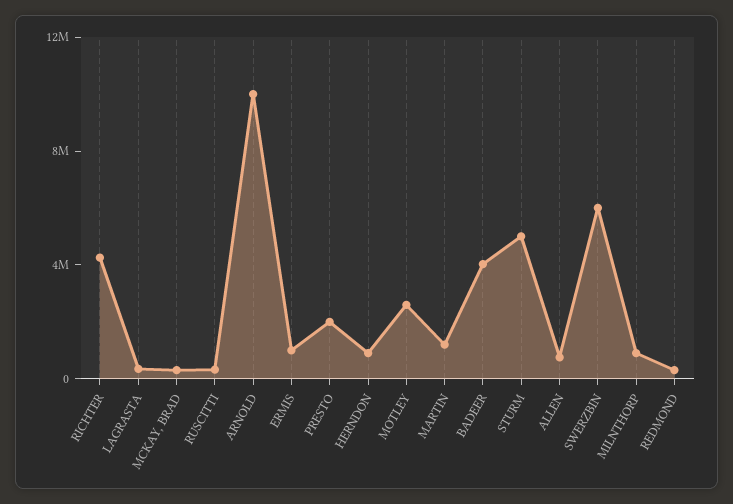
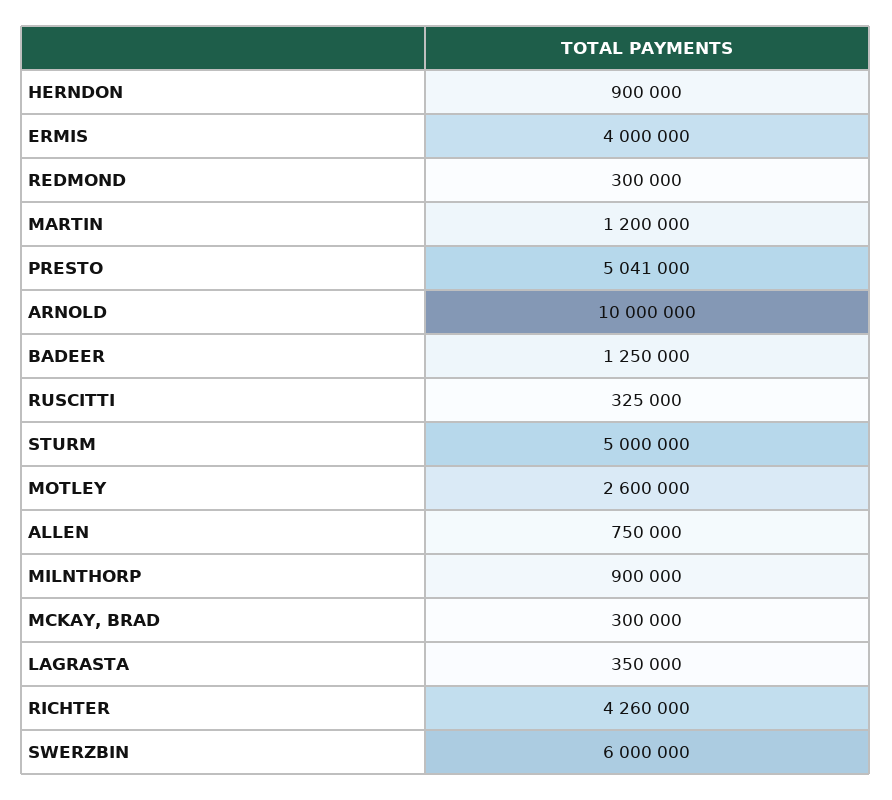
  {
    "RICHTER": 4260000,
    "LAGRASTA": 350000,
    "MCKAY, BRAD": 300000,
    "RUSCITTI": 325000,
    "ARNOLD": 10000000,
-   "ERMIS": 1000000,
+   "ERMIS": 4000000,
-   "PRESTO": 2000000,
+   "PRESTO": 5041000,
    "HERNDON": 900000,
    "MOTLEY": 2600000,
    "MARTIN": 1200000,
-   "BADEER": 4000000,
+   "BADEER": 1250000,
    "STURM": 5000000,
    "ALLEN": 750000,
    "SWERZBIN": 6000000,
    "MILNTHORP": 900000,
    "REDMOND": 300000
  }

